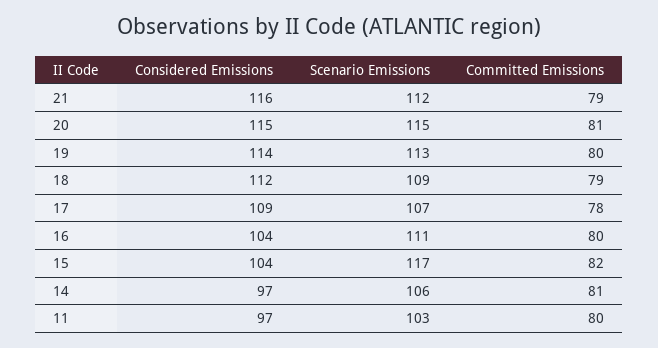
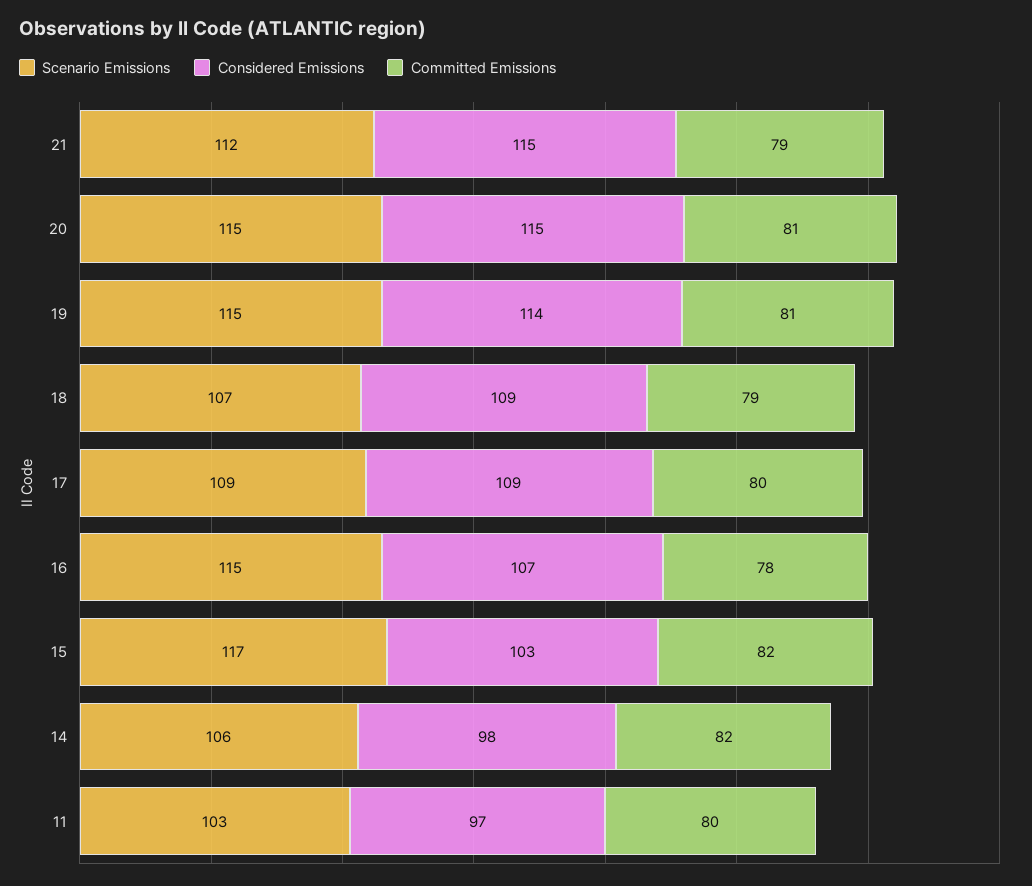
  {
    "Considered Emissions": {
-     "21": 116,
+     "21": 115,
      "20": 115,
      "19": 114,
-     "18": 112,
+     "18": 109,
      "17": 109,
-     "16": 104,
+     "16": 107,
-     "15": 104,
+     "15": 103,
-     "14": 97,
+     "14": 98,
      "11": 97
    },
    "Scenario Emissions": {
      "21": 112,
      "20": 115,
-     "19": 113,
+     "19": 115,
-     "18": 109,
+     "18": 107,
-     "17": 107,
+     "17": 109,
-     "16": 111,
+     "16": 115,
      "15": 117,
      "14": 106,
      "11": 103
    },
    "Committed Emissions": {
      "21": 79,
      "20": 81,
-     "19": 80,
+     "19": 81,
      "18": 79,
-     "17": 78,
+     "17": 80,
-     "16": 80,
+     "16": 78,
      "15": 82,
-     "14": 81,
+     "14": 82,
      "11": 80
    }
  }

